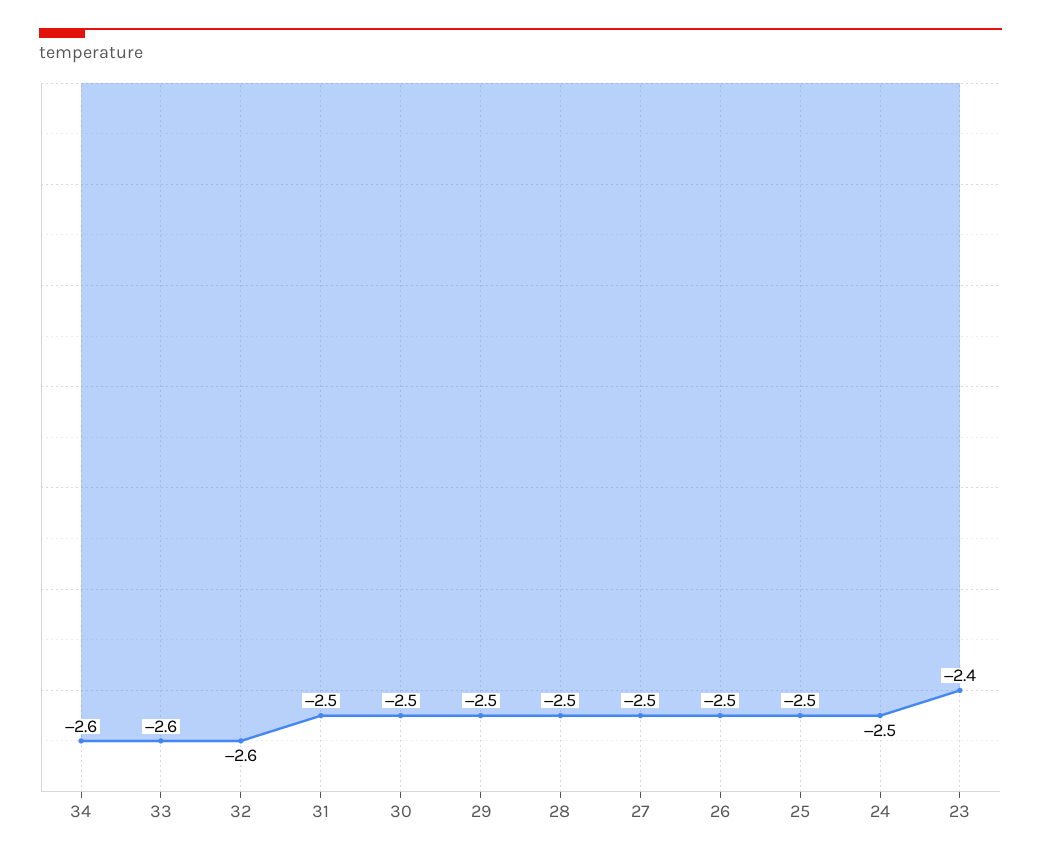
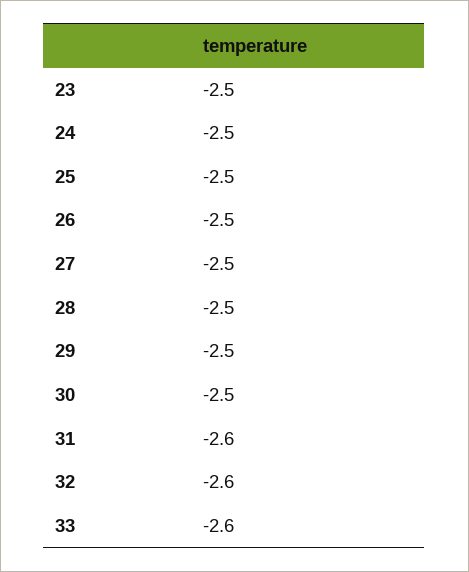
  {
-   "34": -2.6,
    "33": -2.6,
    "32": -2.6,
-   "31": -2.5,
+   "31": -2.6,
    "30": -2.5,
    "29": -2.5,
    "28": -2.5,
    "27": -2.5,
    "26": -2.5,
    "25": -2.5,
    "24": -2.5,
-   "23": -2.4
+   "23": -2.5
  }

